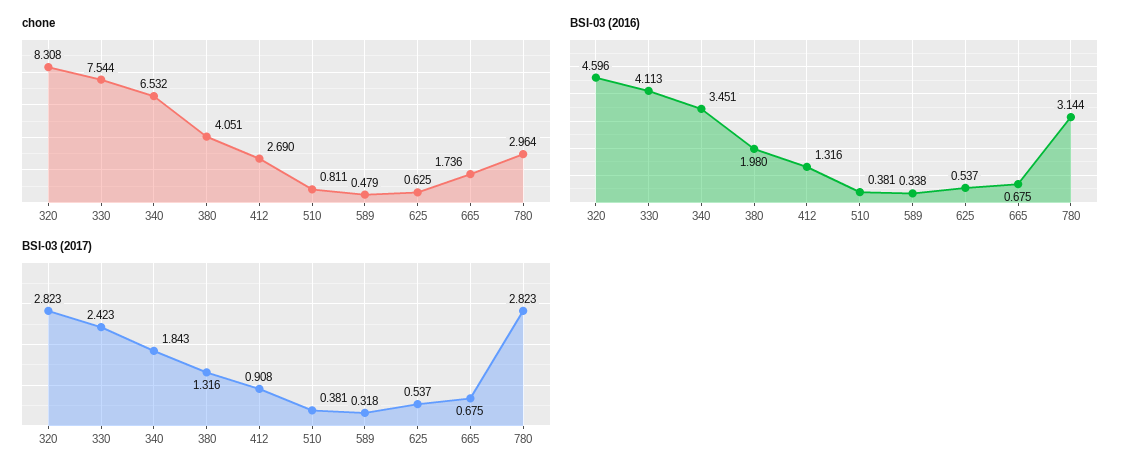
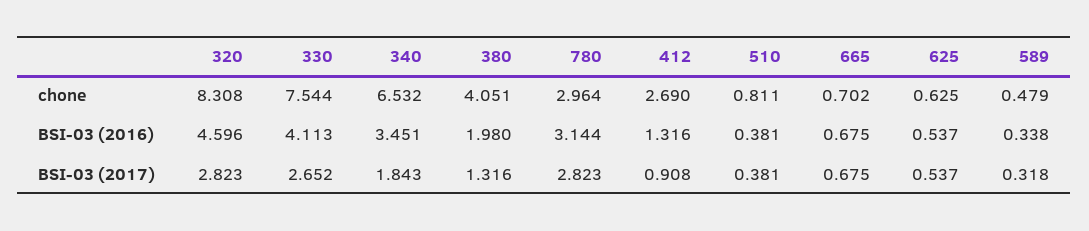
  {
    "chone": {
      "320": 8.308,
      "330": 7.544,
      "340": 6.532,
      "380": 4.051,
      "412": 2.69,
      "510": 0.811,
      "589": 0.479,
      "625": 0.625,
-     "665": 1.736,
+     "665": 0.702,
      "780": 2.964
    },
    "BSI-03 (2016)": {
      "320": 4.596,
      "330": 4.113,
      "340": 3.451,
      "380": 1.98,
      "412": 1.316,
      "510": 0.381,
      "589": 0.338,
      "625": 0.537,
      "665": 0.675,
      "780": 3.144
    },
    "BSI-03 (2017)": {
      "320": 2.823,
-     "330": 2.423,
+     "330": 2.652,
      "340": 1.843,
      "380": 1.316,
      "412": 0.908,
      "510": 0.381,
      "589": 0.318,
      "625": 0.537,
      "665": 0.675,
      "780": 2.823
    }
  }

